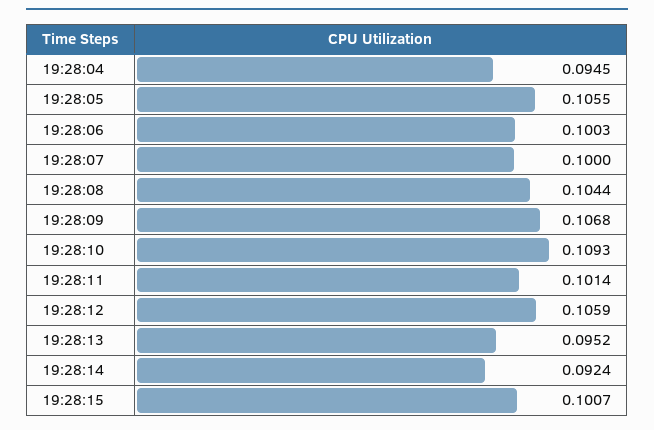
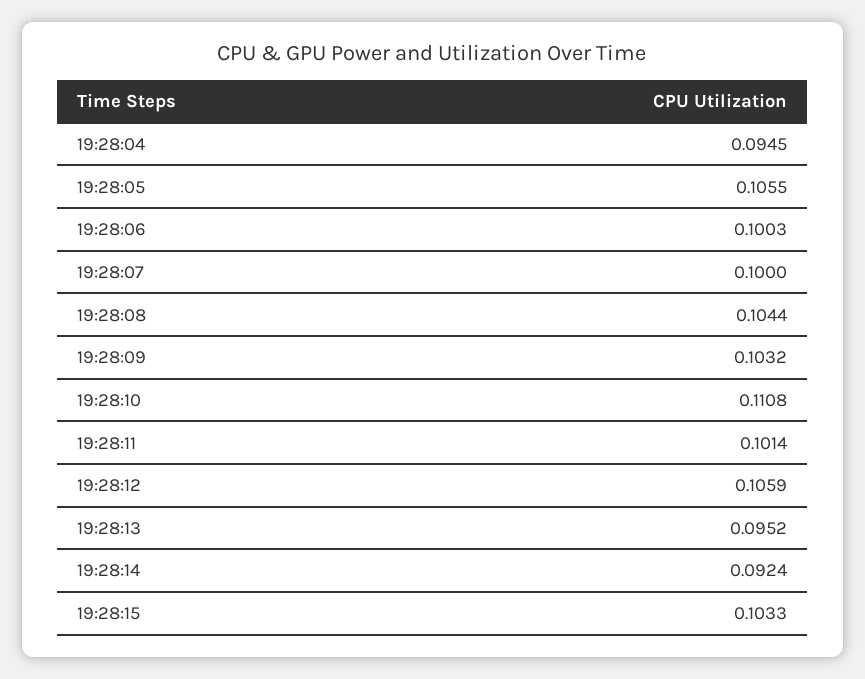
  {
    "19:28:04": 0.0945,
    "19:28:05": 0.1055,
    "19:28:06": 0.1003,
    "19:28:07": 0.1,
    "19:28:08": 0.1044,
-   "19:28:09": 0.1068,
+   "19:28:09": 0.1032,
-   "19:28:10": 0.1093,
+   "19:28:10": 0.1108,
    "19:28:11": 0.1014,
    "19:28:12": 0.1059,
    "19:28:13": 0.0952,
    "19:28:14": 0.0924,
-   "19:28:15": 0.1007
+   "19:28:15": 0.1033
  }

